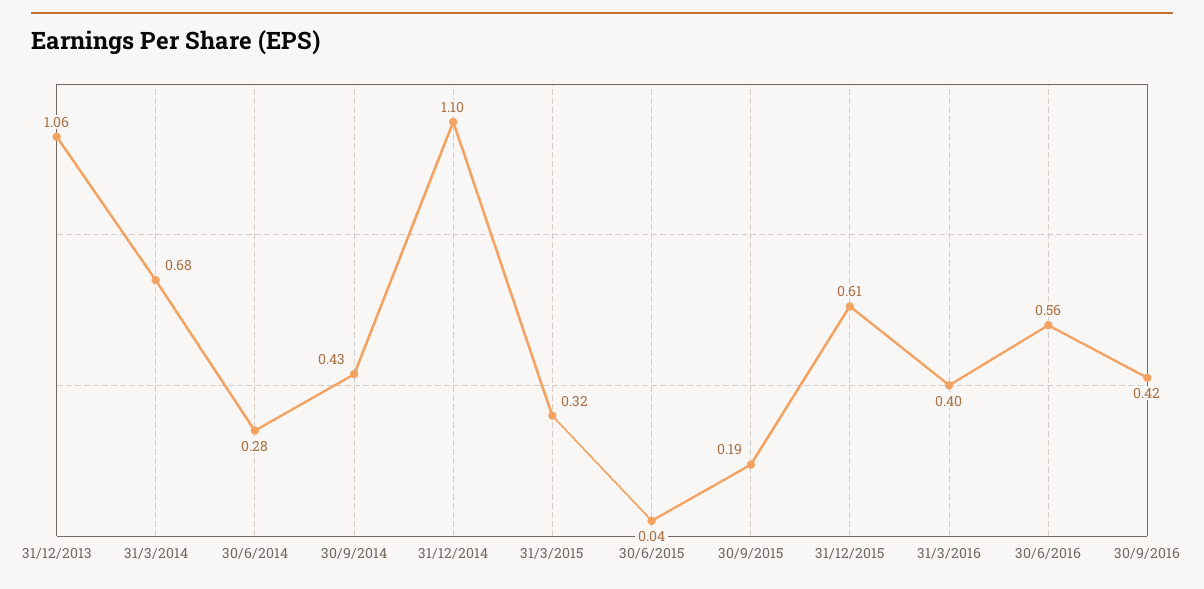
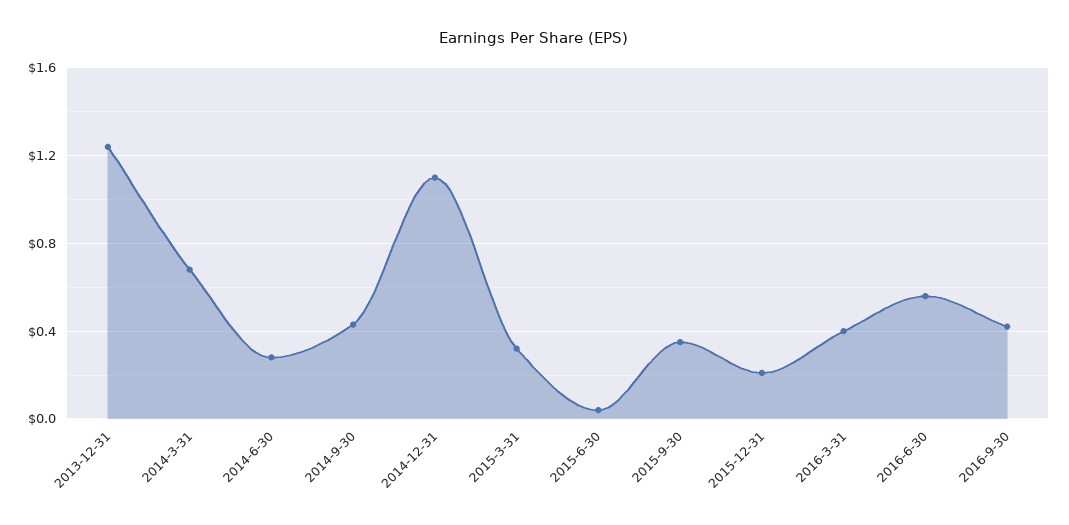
  {
-   "31/12/2013": 1.06,
+   "31/12/2013": 1.25,
    "31/3/2014": 0.68,
    "30/6/2014": 0.28,
    "30/9/2014": 0.43,
    "31/12/2014": 1.1,
    "31/3/2015": 0.32,
    "30/6/2015": 0.04,
-   "30/9/2015": 0.19,
+   "30/9/2015": 0.35,
-   "31/12/2015": 0.61,
+   "31/12/2015": 0.2,
    "31/3/2016": 0.4,
    "30/6/2016": 0.56,
    "30/9/2016": 0.42
  }

